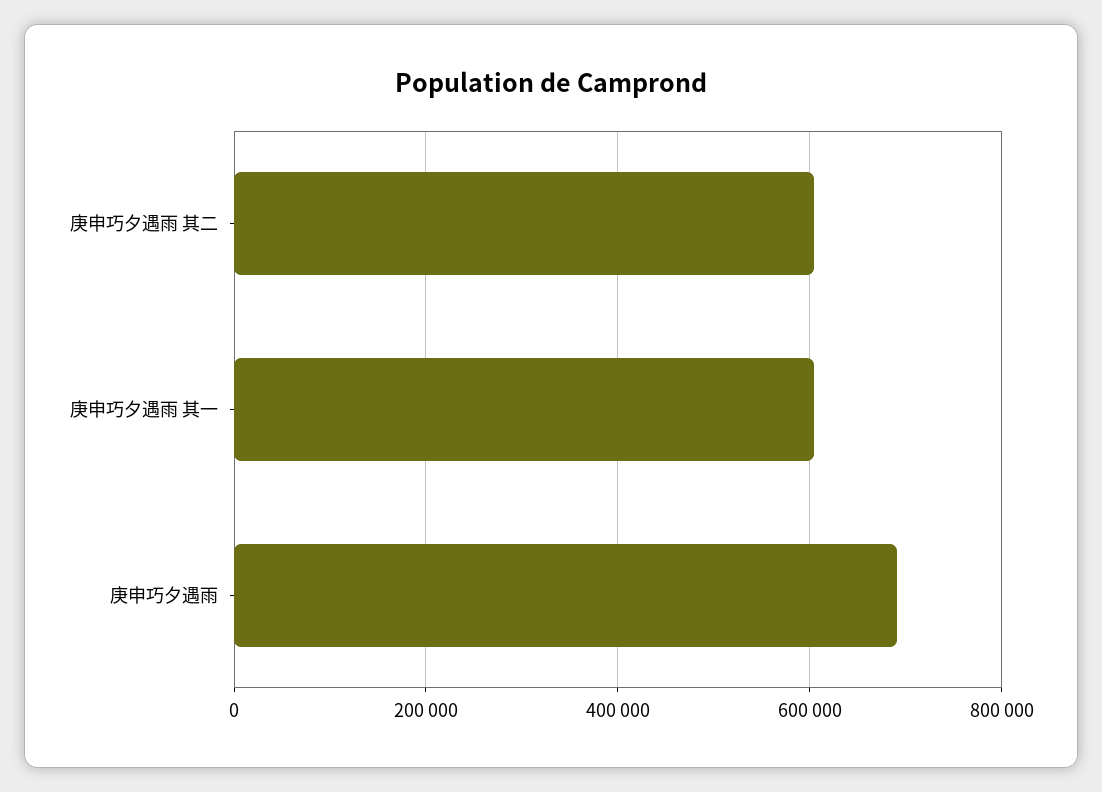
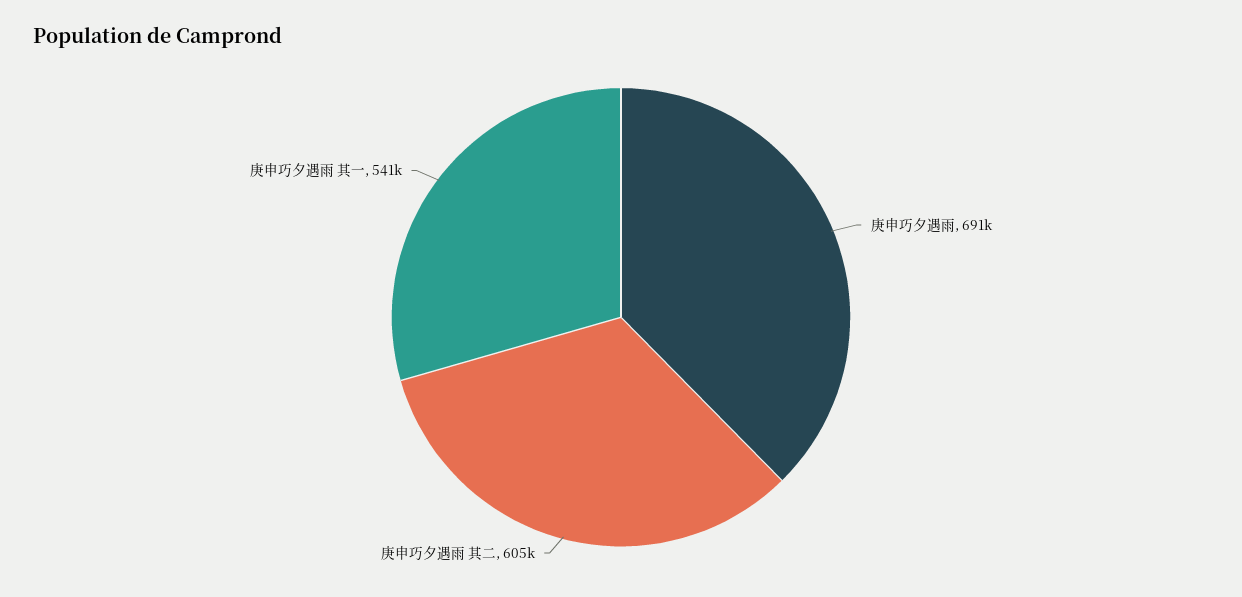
  {
    "庚申巧夕遇雨 其二": 605000,
-   "庚申巧夕遇雨 其一": 600000,
+   "庚申巧夕遇雨 其一": 541000,
    "庚申巧夕遇雨": 691000
  }

